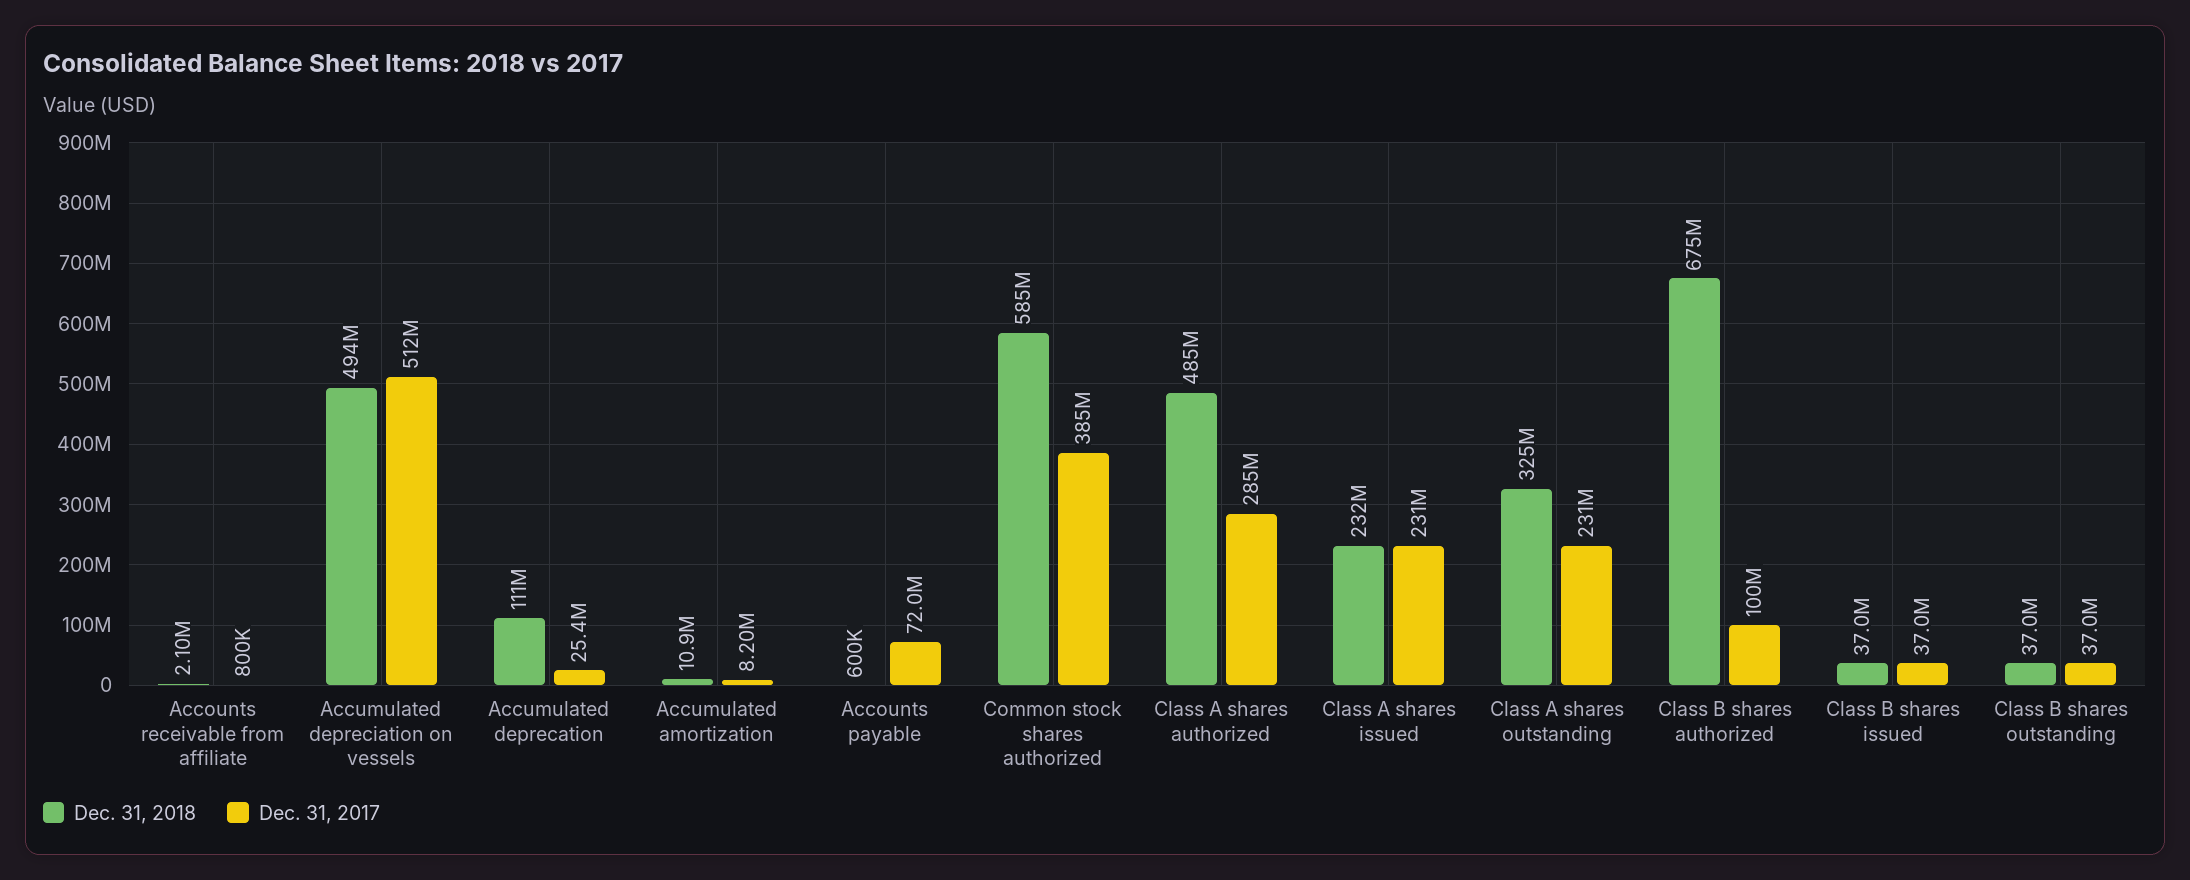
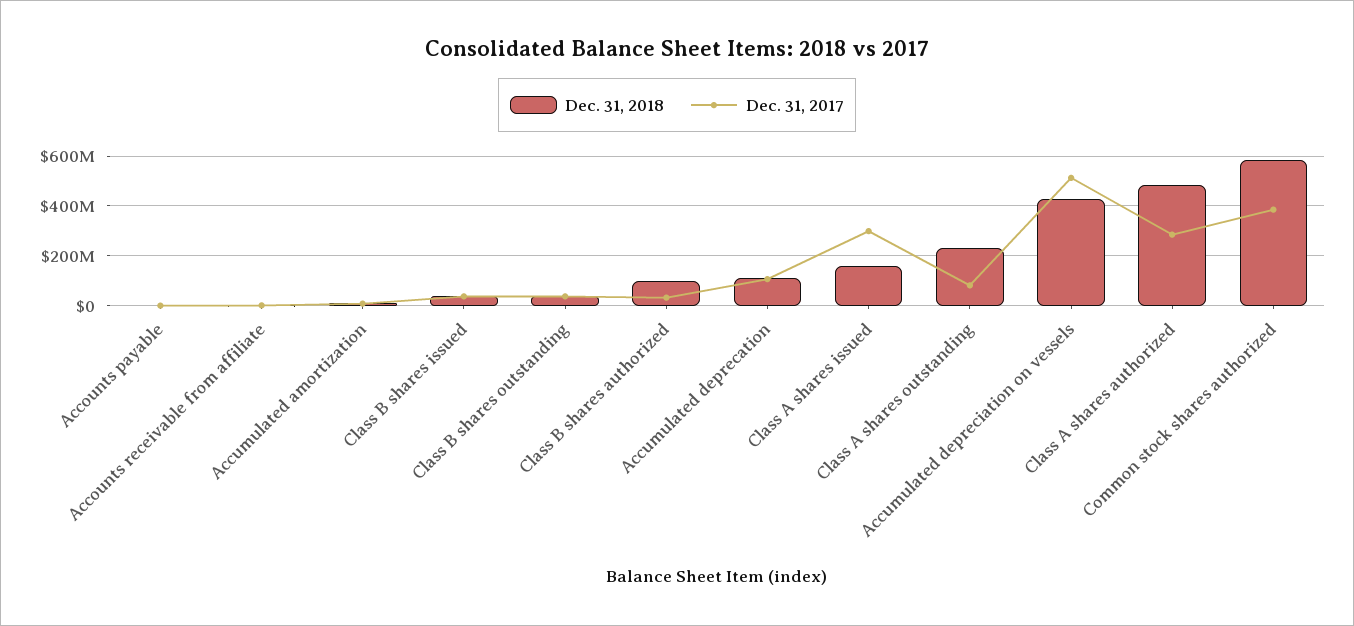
  {
    "Dec. 31, 2018": {
      "Accounts receivable from affiliate": 2100000,
-     "Accumulated depreciation on vessels": 494000000,
+     "Accumulated depreciation on vessels": 425000000,
      "Accumulated deprecation": 111000000,
      "Accumulated amortization": 10900000,
      "Accounts payable": 600000,
      "Common stock shares authorized": 585000000,
      "Class A shares authorized": 485000000,
-     "Class A shares issued": 232000000,
+     "Class A shares issued": 150000000,
-     "Class A shares outstanding": 325000000,
+     "Class A shares outstanding": 225000000,
-     "Class B shares authorized": 675000000,
+     "Class B shares authorized": 100000000,
      "Class B shares issued": 37000000,
      "Class B shares outstanding": 37000000
    },
    "Dec. 31, 2017": {
      "Accounts receivable from affiliate": 800000,
      "Accumulated depreciation on vessels": 512000000,
-     "Accumulated deprecation": 25400000,
+     "Accumulated deprecation": 100000000,
      "Accumulated amortization": 8200000,
-     "Accounts payable": 72000000,
+     "Accounts payable": 0,
      "Common stock shares authorized": 385000000,
      "Class A shares authorized": 285000000,
-     "Class A shares issued": 231000000,
+     "Class A shares issued": 300000000,
-     "Class A shares outstanding": 231000000,
+     "Class A shares outstanding": 75000000,
-     "Class B shares authorized": 100000000,
+     "Class B shares authorized": 25000000,
      "Class B shares issued": 37000000,
      "Class B shares outstanding": 37000000
    }
  }

